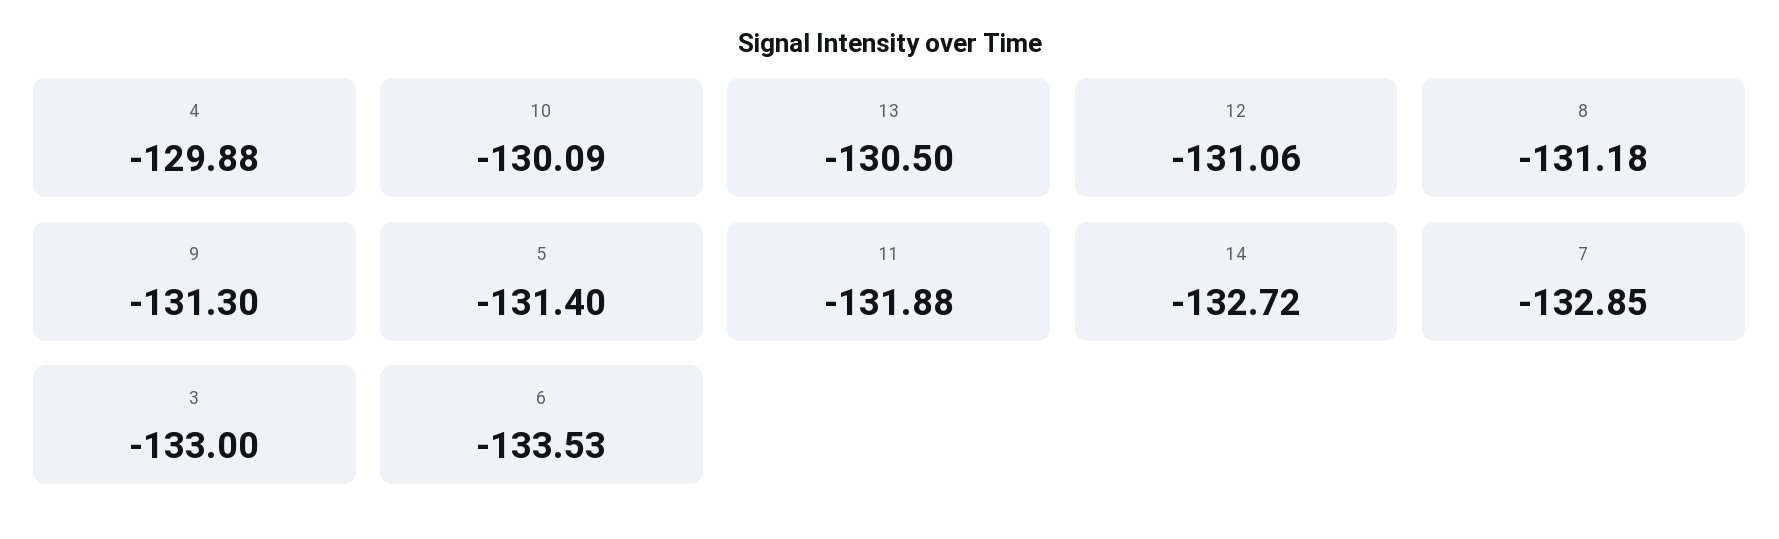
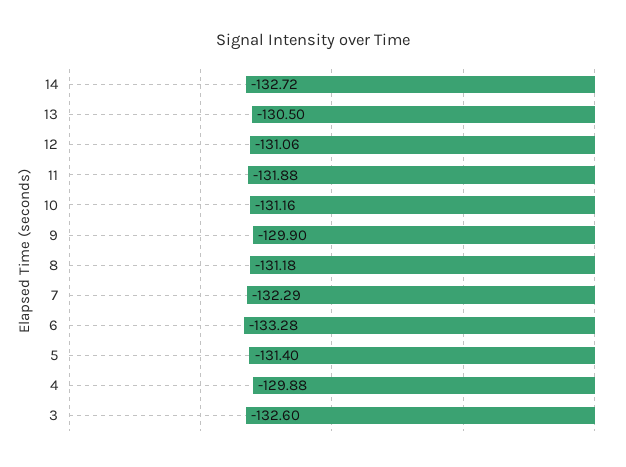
  {
    "4": -129.88,
-   "10": -130.09,
+   "10": -131.16,
    "13": -130.5,
    "12": -131.06,
    "8": -131.18,
-   "9": -131.3,
+   "9": -129.9,
    "5": -131.4,
    "11": -131.88,
    "14": -132.72,
-   "7": -132.85,
+   "7": -132.29,
-   "3": -133,
+   "3": -132.6,
-   "6": -133.53
+   "6": -133.28
  }

